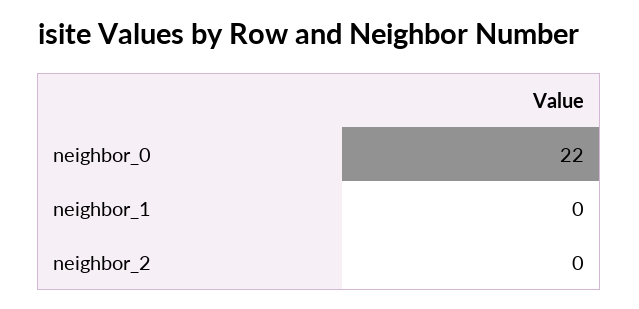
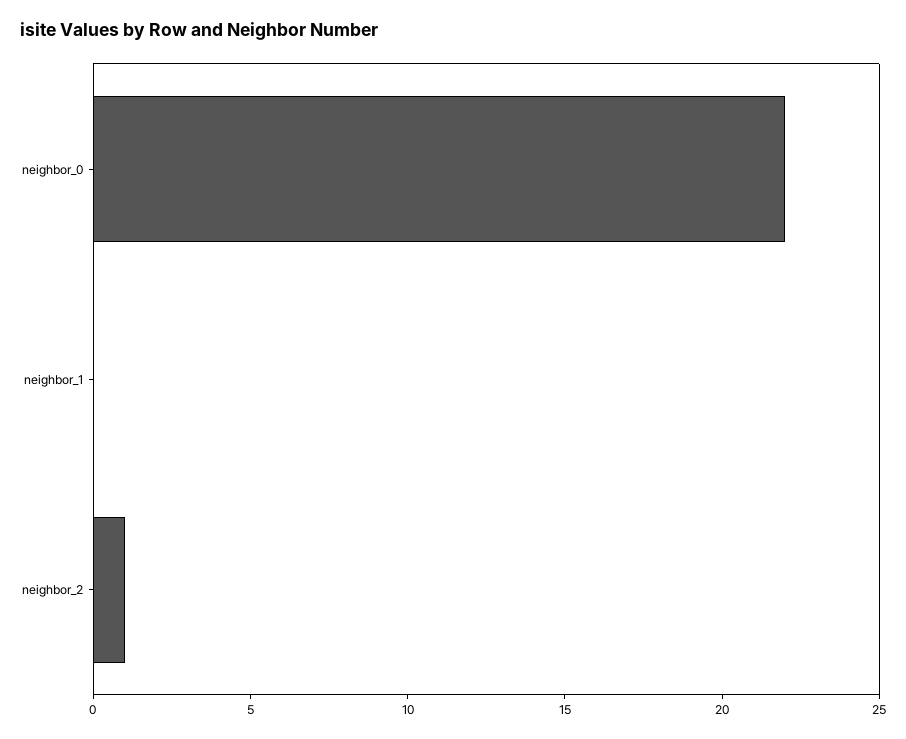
  {
    "neighbor_0": 22,
    "neighbor_1": 0,
-   "neighbor_2": 0
+   "neighbor_2": 1
  }

